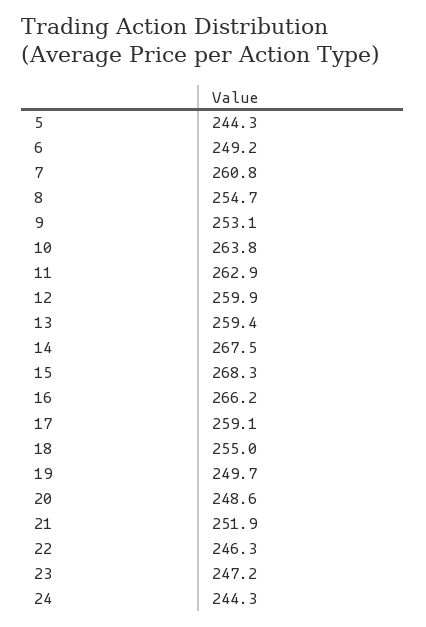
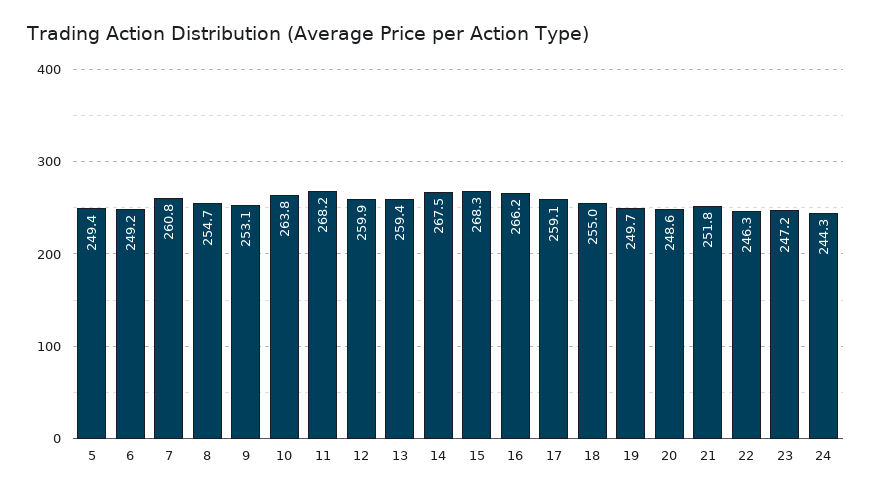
  {
-   "5": 244.3,
+   "5": 249.4,
    "6": 249.2,
    "7": 260.8,
    "8": 254.7,
    "9": 253.1,
    "10": 263.8,
-   "11": 262.9,
+   "11": 268.2,
    "12": 259.9,
    "13": 259.4,
    "14": 267.5,
    "15": 268.3,
    "16": 266.2,
    "17": 259.1,
    "18": 255,
    "19": 249.7,
    "20": 248.6,
-   "21": 251.9,
+   "21": 251.8,
    "22": 246.3,
    "23": 247.2,
    "24": 244.3
  }

